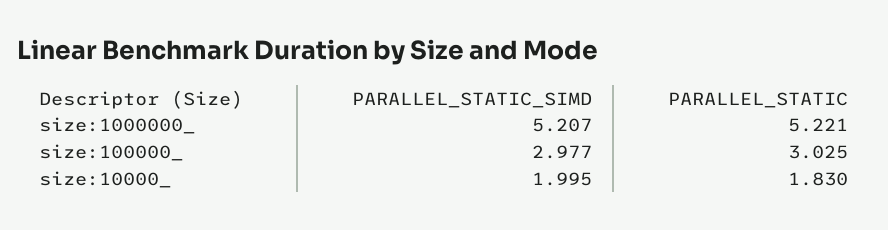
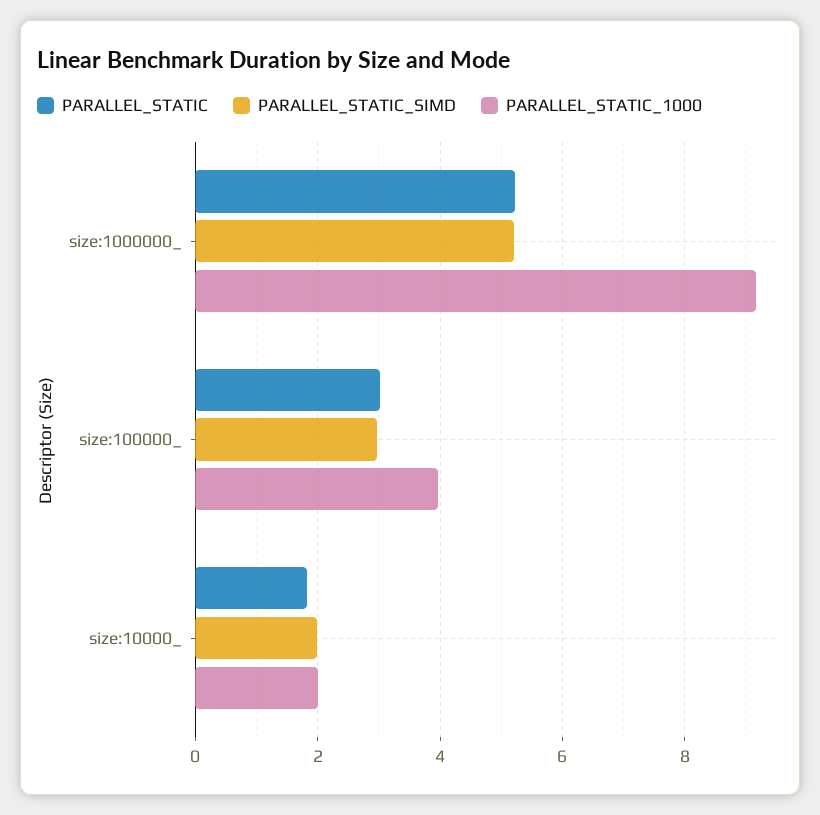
  {
    "PARALLEL_STATIC_SIMD": {
      "size:1000000_": 5.207,
      "size:100000_": 2.977,
      "size:10000_": 1.995
    },
    "PARALLEL_STATIC": {
      "size:1000000_": 5.221,
      "size:100000_": 3.025,
      "size:10000_": 1.83
-   }
+   },
+   "PARALLEL_STATIC_1000": {
+     "size:1000000_": 9.2,
+     "size:100000_": 4,
+     "size:10000_": 2
+   }
  }

